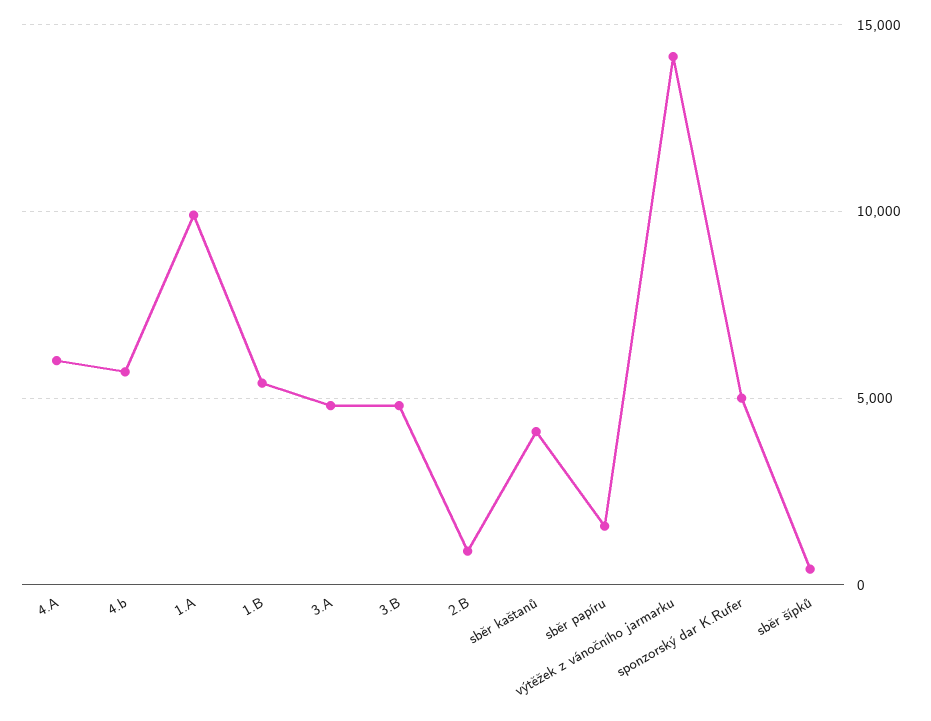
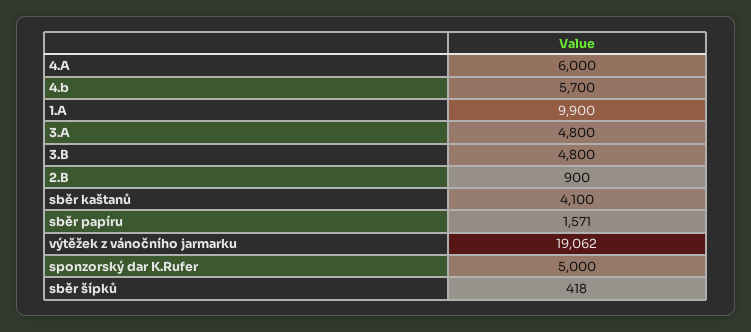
  {
    "4.A": 6000,
    "4.b": 5700,
    "1.A": 9900,
-   "1.B": 5500,
    "3.A": 4800,
    "3.B": 4800,
    "2.B": 900,
    "sběr kaštanů": 4100,
    "sběr papíru": 1571,
-   "výtěžek z vánočního jarmarku": 14000,
+   "výtěžek z vánočního jarmarku": 19062,
    "sponzorský dar K.Rufer": 5000,
    "sběr šípků": 418
  }

